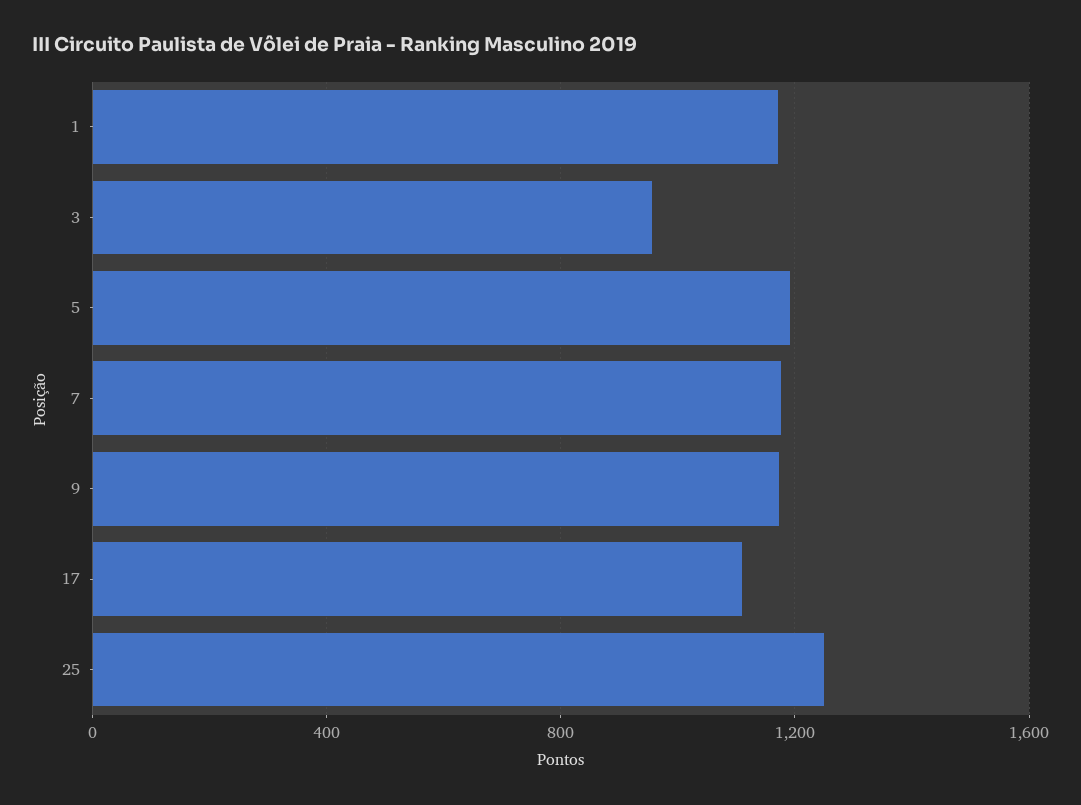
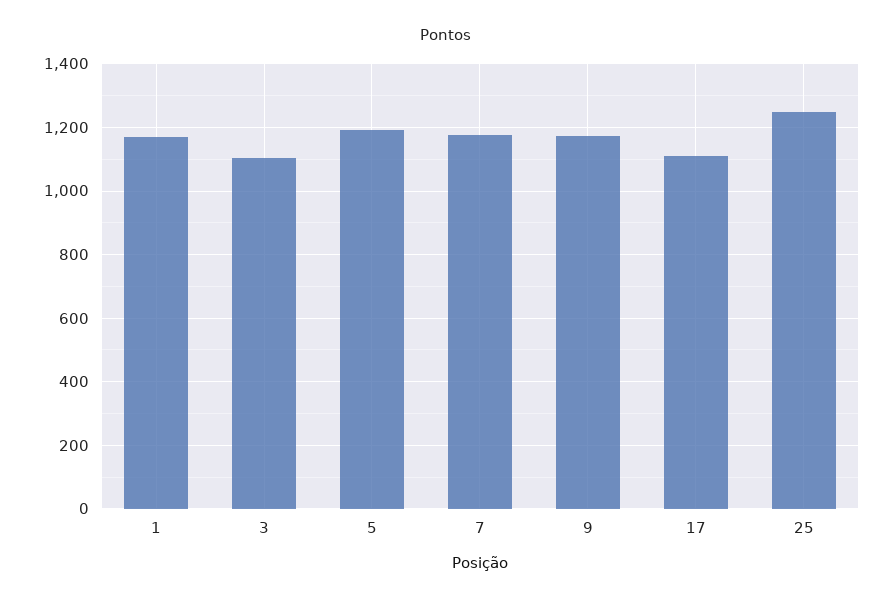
  {
    "1": 1180,
-   "3": 950,
+   "3": 1100,
    "5": 1200,
    "7": 1180,
    "9": 1180,
    "17": 1100,
    "25": 1240
  }

